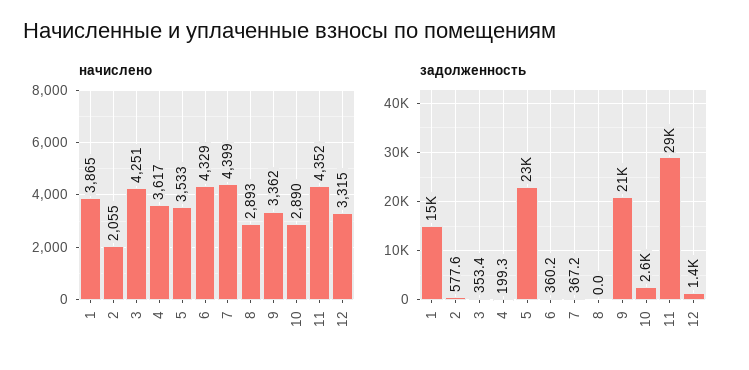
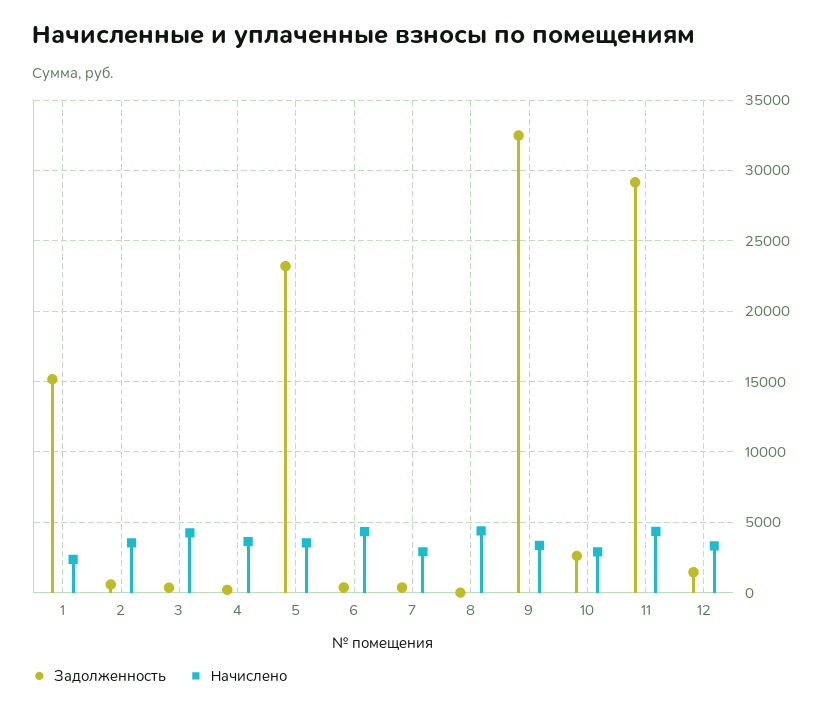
  {
    "начислено": {
-     "1": 3865,
+     "1": 2500,
-     "2": 2055,
+     "2": 3500,
      "3": 4251,
      "4": 3617,
      "5": 3533,
      "6": 4329,
-     "7": 4399,
+     "7": 3000,
-     "8": 2893,
+     "8": 4500,
      "9": 3362,
      "10": 2890,
      "11": 4352,
      "12": 3315
    },
    "задолженность": {
      "1": 15000,
      "2": 577.6,
      "3": 353.4,
      "4": 199.3,
      "5": 23000,
      "6": 360.2,
      "7": 367.2,
      "8": 0,
-     "9": 21000,
+     "9": 32500,
      "10": 2600,
      "11": 29000,
      "12": 1400
    }
  }

